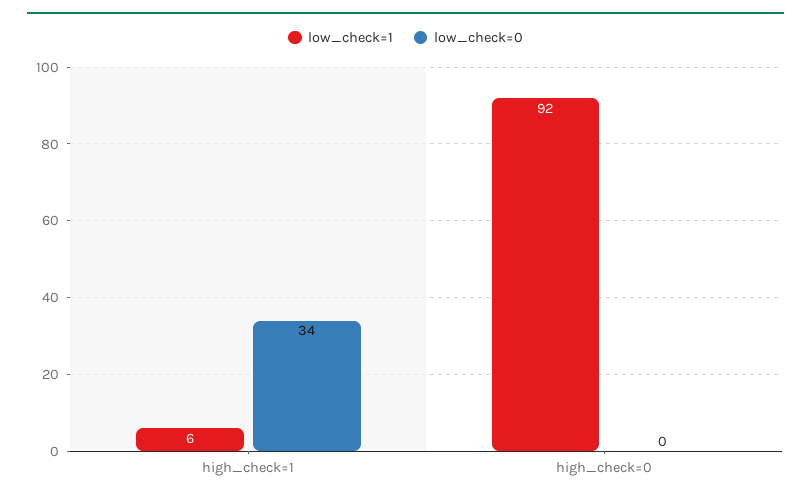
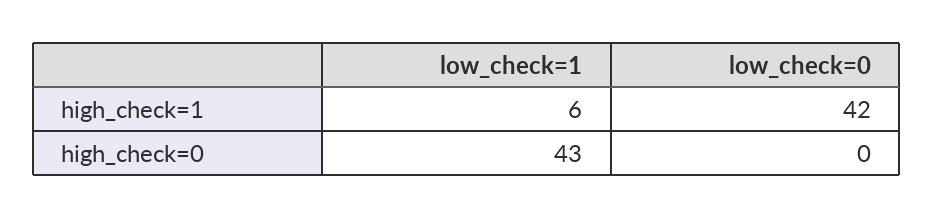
  {
    "low_check=1": {
      "high_check=1": 6,
-     "high_check=0": 92
+     "high_check=0": 43
    },
    "low_check=0": {
-     "high_check=1": 34,
+     "high_check=1": 42,
      "high_check=0": 0
    }
  }

